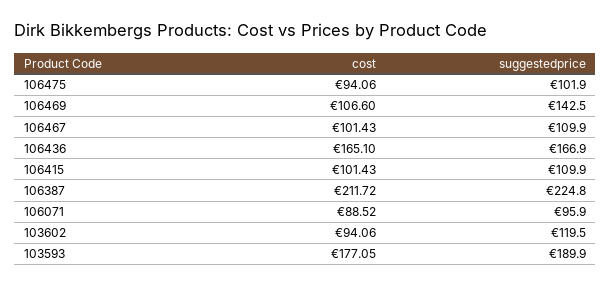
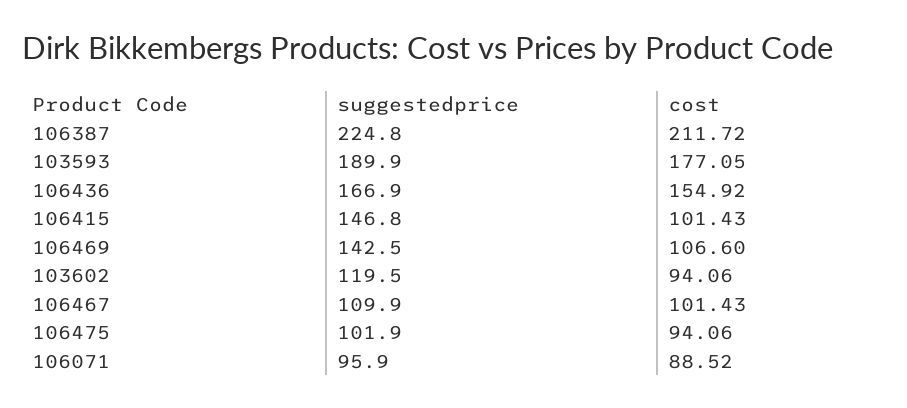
  {
    "cost": {
      "106475": 94.06,
      "106469": 106.6,
      "106467": 101.43,
-     "106436": 165.1,
+     "106436": 154.92,
      "106415": 101.43,
      "106387": 211.72,
      "106071": 88.52,
      "103602": 94.06,
      "103593": 177.05
    },
    "suggestedprice": {
      "106475": 101.9,
      "106469": 142.5,
      "106467": 109.9,
      "106436": 166.9,
-     "106415": 109.9,
+     "106415": 146.8,
      "106387": 224.8,
      "106071": 95.9,
      "103602": 119.5,
      "103593": 189.9
    }
  }

